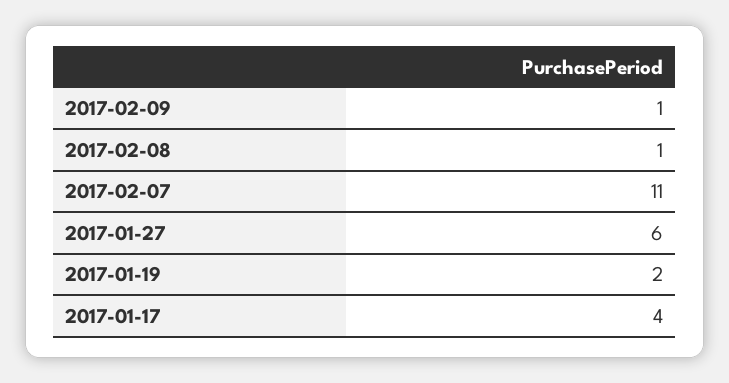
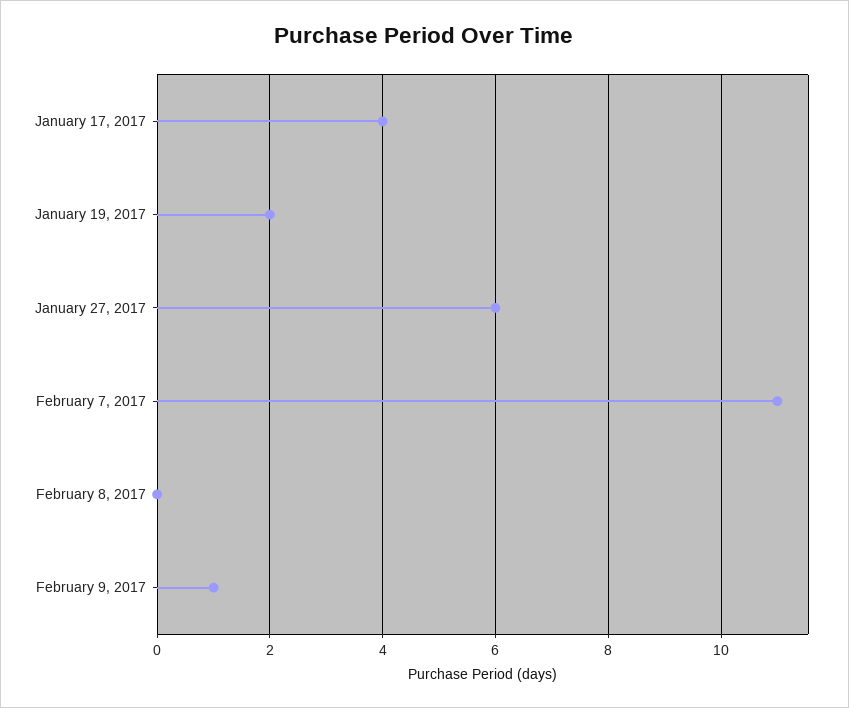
  {
    "2017-02-09": 1,
-   "2017-02-08": 1,
+   "2017-02-08": 0,
    "2017-02-07": 11,
    "2017-01-27": 6,
    "2017-01-19": 2,
    "2017-01-17": 4
  }

